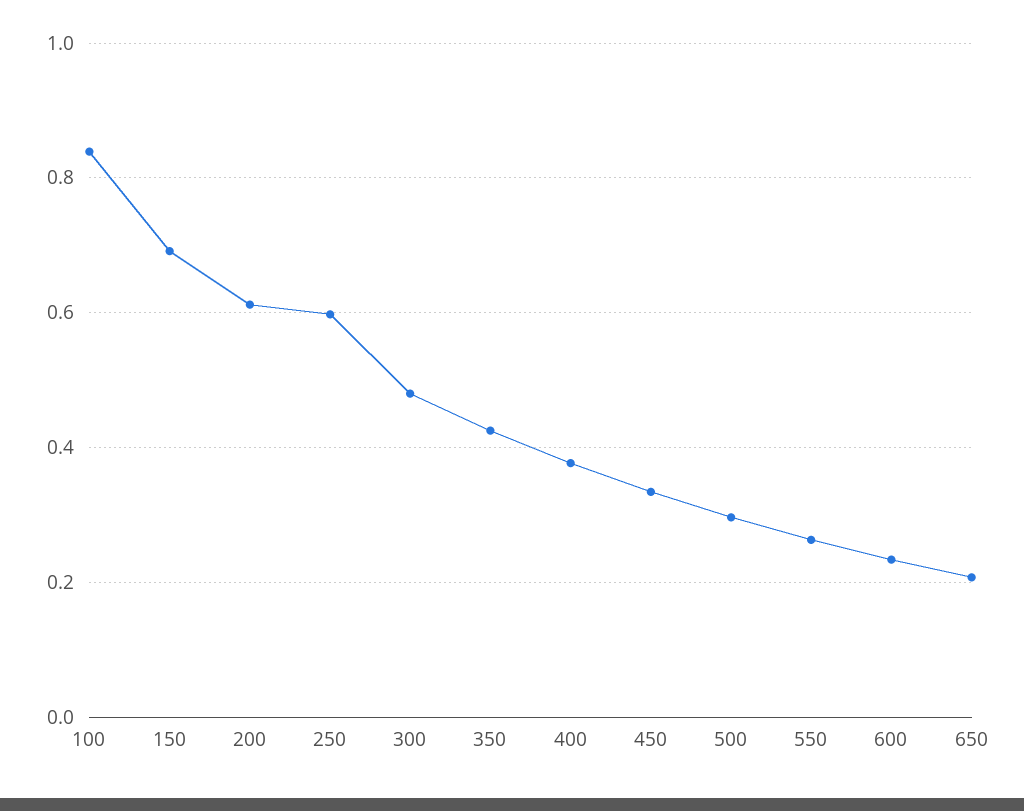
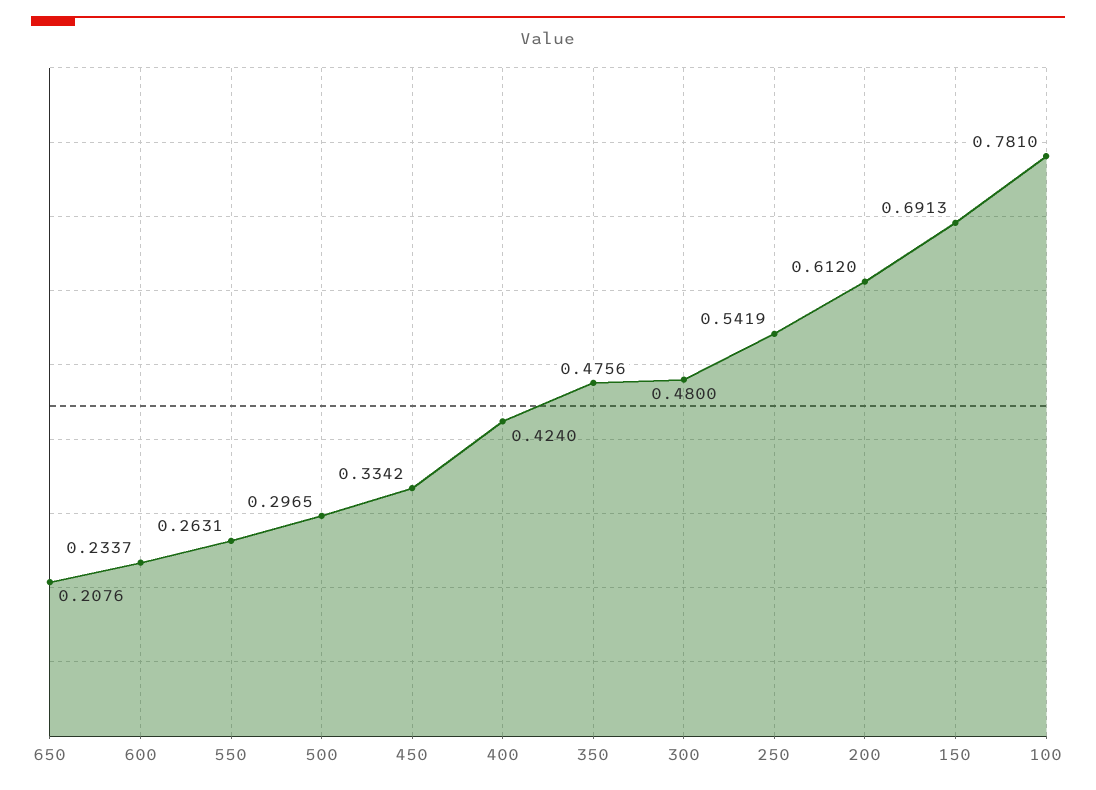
  {
-   "100": 0.84,
+   "100": 0.781,
    "150": 0.6913,
    "200": 0.612,
-   "250": 0.6,
+   "250": 0.5419,
    "300": 0.48,
-   "350": 0.42,
+   "350": 0.4756,
-   "400": 0.38,
+   "400": 0.424,
    "450": 0.3342,
    "500": 0.2965,
    "550": 0.2631,
    "600": 0.2337,
    "650": 0.2076
  }

